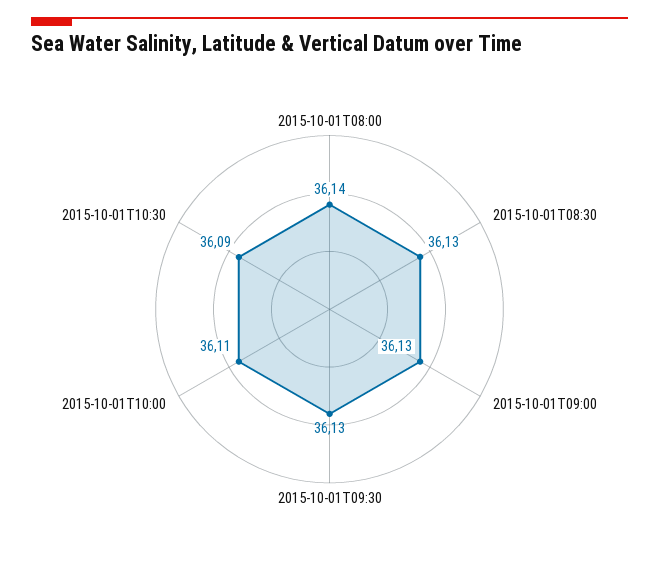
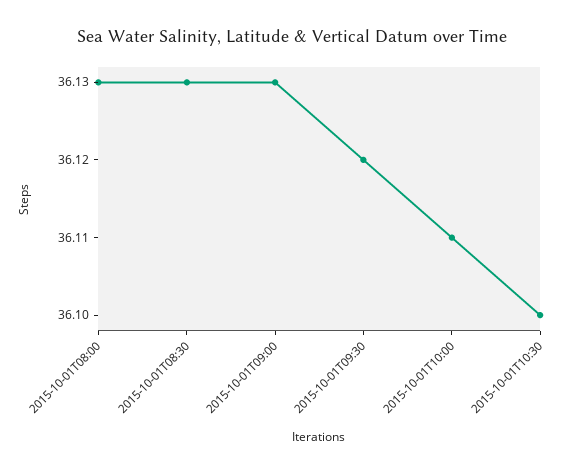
  {
-   "2015-10-01T08:00": 36.14,
+   "2015-10-01T08:00": 36.13,
    "2015-10-01T08:30": 36.13,
    "2015-10-01T09:00": 36.13,
-   "2015-10-01T09:30": 36.13,
+   "2015-10-01T09:30": 36.12,
    "2015-10-01T10:00": 36.11,
-   "2015-10-01T10:30": 36.09
+   "2015-10-01T10:30": 36.1
  }

